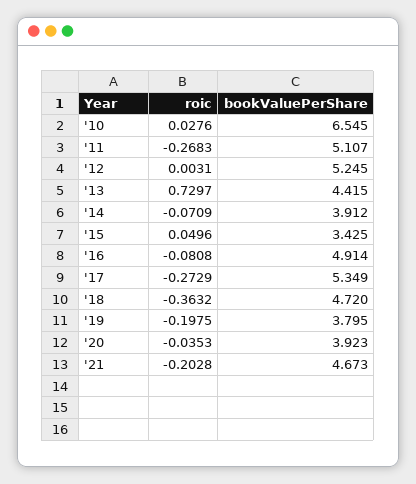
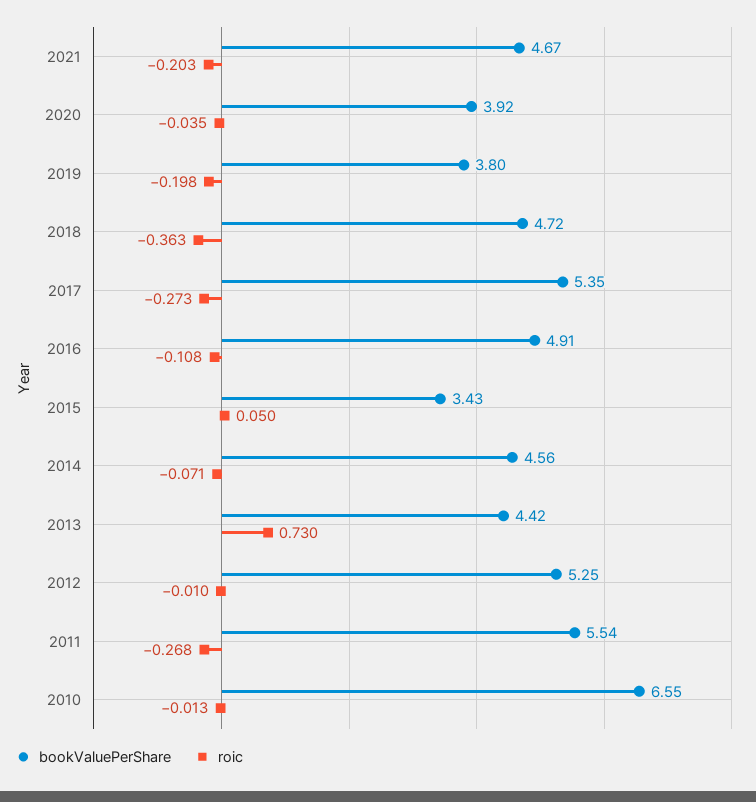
  {
    "roic": {
-     "'10": 0.0276,
+     "'10": -0.013,
      "'11": -0.2683,
-     "'12": 0.0031,
+     "'12": -0.01,
      "'13": 0.7297,
      "'14": -0.0709,
      "'15": 0.0496,
-     "'16": -0.0808,
+     "'16": -0.108,
      "'17": -0.2729,
      "'18": -0.3632,
      "'19": -0.1975,
      "'20": -0.0353,
      "'21": -0.2028
    },
    "bookValuePerShare": {
      "'10": 6.545,
-     "'11": 5.107,
+     "'11": 5.54,
      "'12": 5.245,
      "'13": 4.415,
-     "'14": 3.912,
+     "'14": 4.56,
      "'15": 3.425,
      "'16": 4.914,
      "'17": 5.349,
      "'18": 4.72,
      "'19": 3.795,
      "'20": 3.923,
      "'21": 4.673
    }
  }

